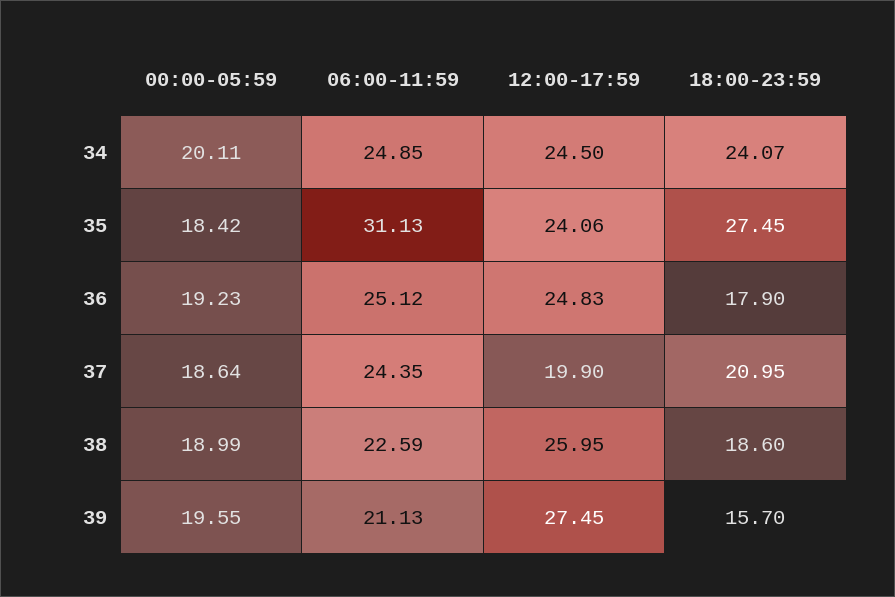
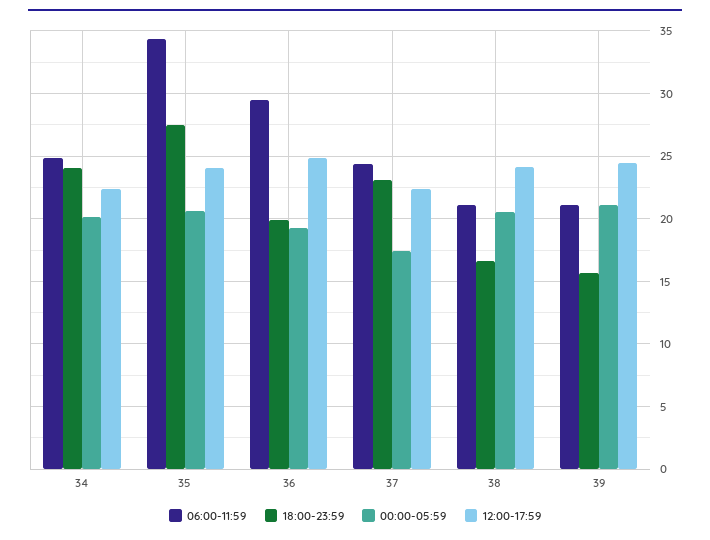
  {
    "00:00-05:59": {
      "34": 20.11,
-     "35": 18.42,
+     "35": 20.5,
      "36": 19.23,
-     "37": 18.64,
+     "37": 17.5,
-     "38": 18.99,
+     "38": 20.5,
-     "39": 19.55
+     "39": 21
    },
    "06:00-11:59": {
      "34": 24.85,
-     "35": 31.13,
+     "35": 34.5,
-     "36": 25.12,
+     "36": 29.5,
      "37": 24.35,
-     "38": 22.59,
+     "38": 21,
      "39": 21.13
    },
    "12:00-17:59": {
-     "34": 24.5,
+     "34": 22.5,
      "35": 24.06,
      "36": 24.83,
-     "37": 19.9,
+     "37": 22.5,
-     "38": 25.95,
+     "38": 24,
-     "39": 27.45
+     "39": 24.5
    },
    "18:00-23:59": {
      "34": 24.07,
      "35": 27.45,
-     "36": 17.9,
+     "36": 20,
-     "37": 20.95,
+     "37": 23,
-     "38": 18.6,
+     "38": 16.5,
      "39": 15.7
    }
  }

